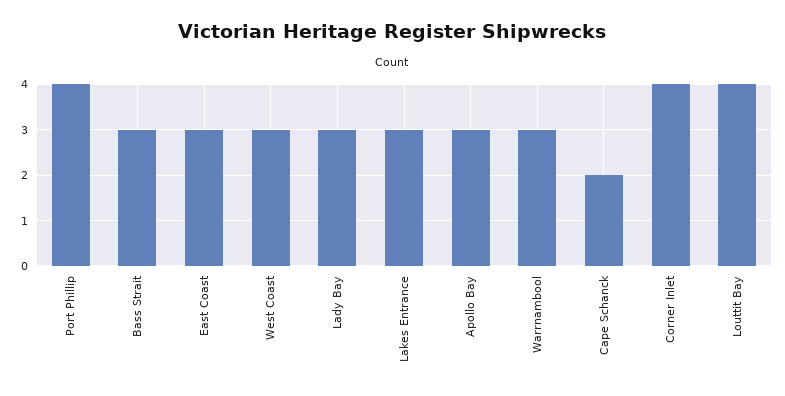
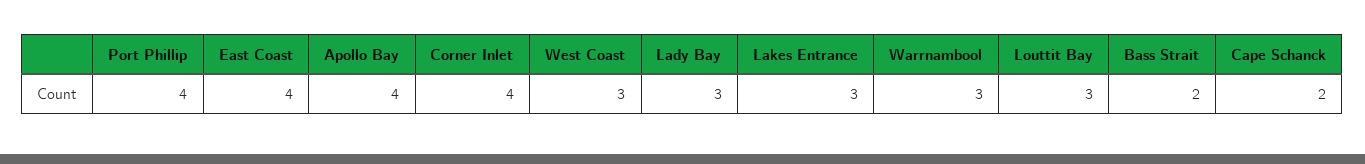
  {
    "Port Phillip": 4,
-   "Bass Strait": 3,
+   "Bass Strait": 2,
-   "East Coast": 3,
+   "East Coast": 4,
    "West Coast": 3,
    "Lady Bay": 3,
    "Lakes Entrance": 3,
-   "Apollo Bay": 3,
+   "Apollo Bay": 4,
    "Warrnambool": 3,
    "Cape Schanck": 2,
    "Corner Inlet": 4,
-   "Louttit Bay": 4
+   "Louttit Bay": 3
  }

